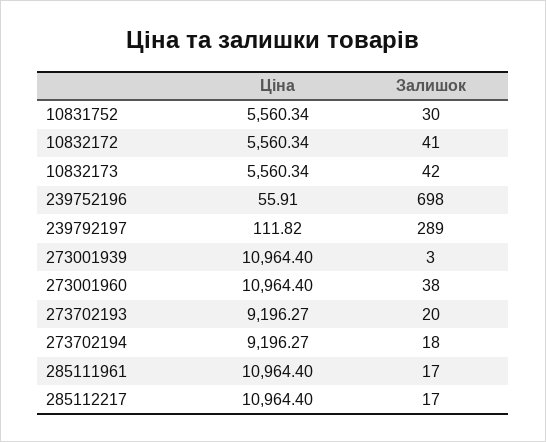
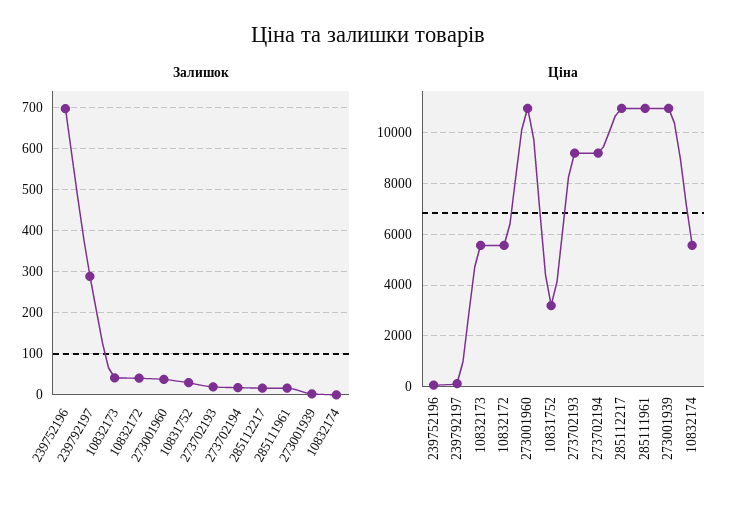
  {
    "Ціна": {
-     "10831752": 5560.34,
+     "10831752": 3250,
      "10832172": 5560.34,
      "10832173": 5560.34,
      "239752196": 55.91,
      "239792197": 111.82,
      "273001939": 10964.4,
      "273001960": 10964.4,
      "273702193": 9196.27,
      "273702194": 9196.27,
      "285111961": 10964.4,
-     "285112217": 10964.4
+     "285112217": 10964.4,
+     "10832174": 5500
    },
    "Залишок": {
      "10831752": 30,
      "10832172": 41,
      "10832173": 42,
      "239752196": 698,
      "239792197": 289,
      "273001939": 3,
      "273001960": 38,
      "273702193": 20,
      "273702194": 18,
      "285111961": 17,
-     "285112217": 17
+     "285112217": 17,
+     "10832174": 0
    }
  }

